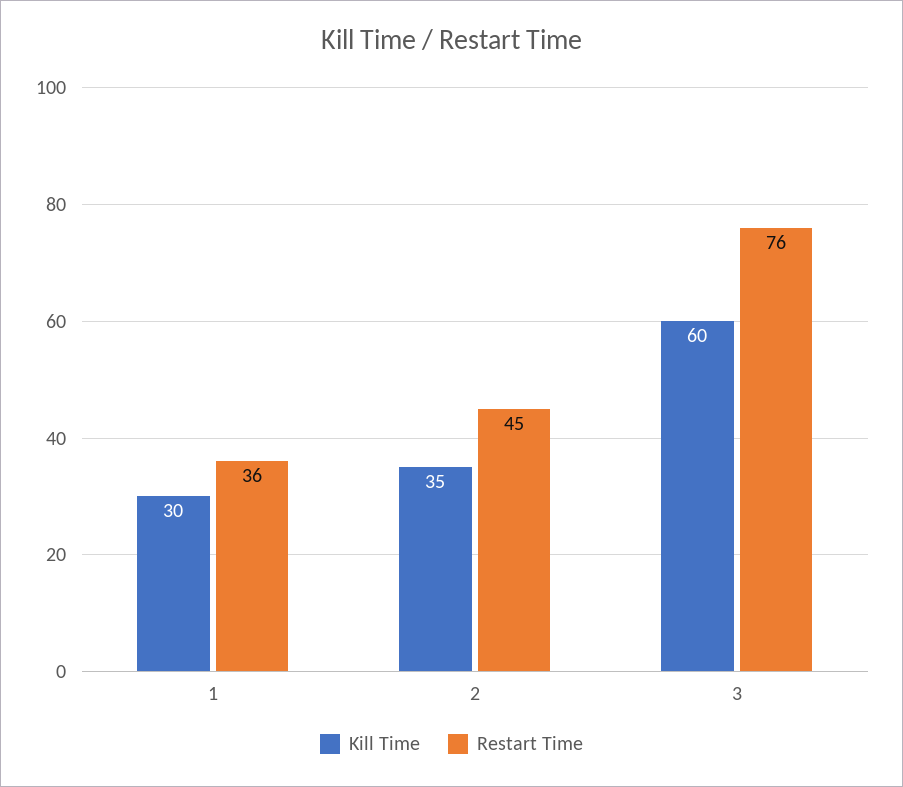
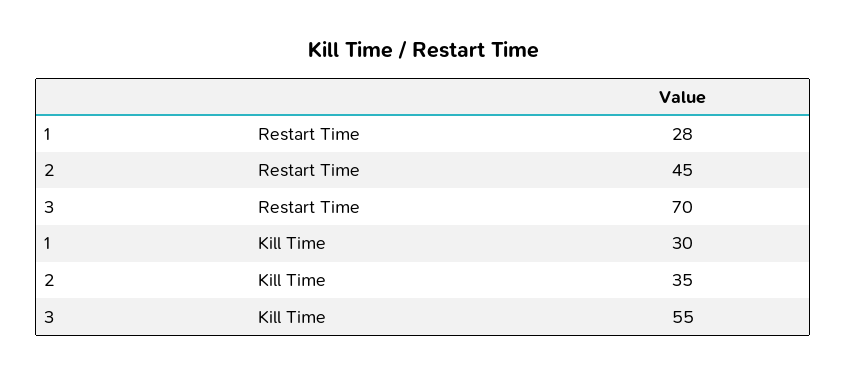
  {
    "Kill Time": {
      "1": 30,
      "2": 35,
-     "3": 60
+     "3": 55
    },
    "Restart Time": {
-     "1": 36,
+     "1": 28,
      "2": 45,
-     "3": 76
+     "3": 70
    }
  }

